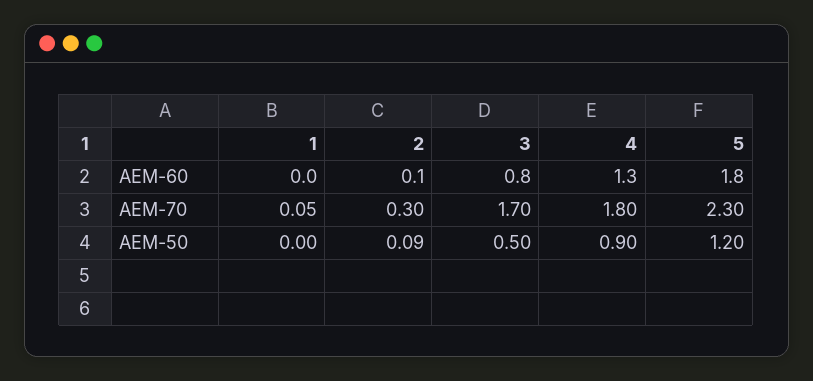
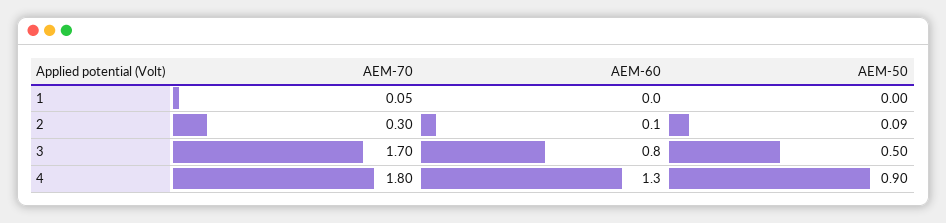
  {
    "1": {
      "AEM-60": 0,
      "AEM-70": 0.05,
      "AEM-50": 0
    },
    "2": {
      "AEM-60": 0.1,
      "AEM-70": 0.3,
      "AEM-50": 0.09
    },
    "3": {
      "AEM-60": 0.8,
      "AEM-70": 1.7,
      "AEM-50": 0.5
    },
    "4": {
      "AEM-60": 1.3,
      "AEM-70": 1.8,
      "AEM-50": 0.9
-   },
+   }
-   "5": {
-     "AEM-60": 1.8,
-     "AEM-70": 2.3,
-     "AEM-50": 1.2
-   }
  }

